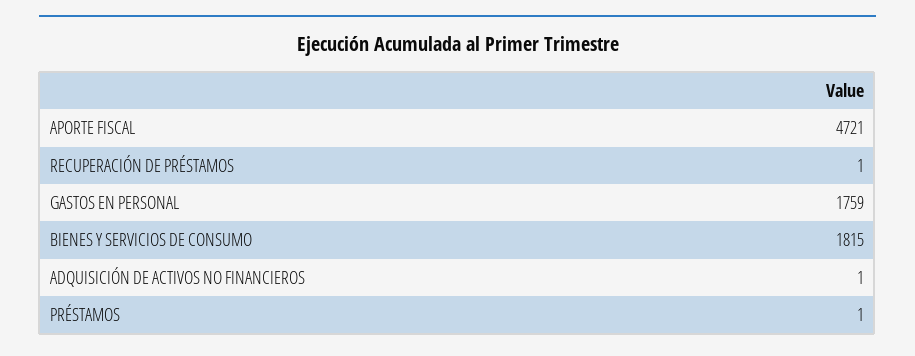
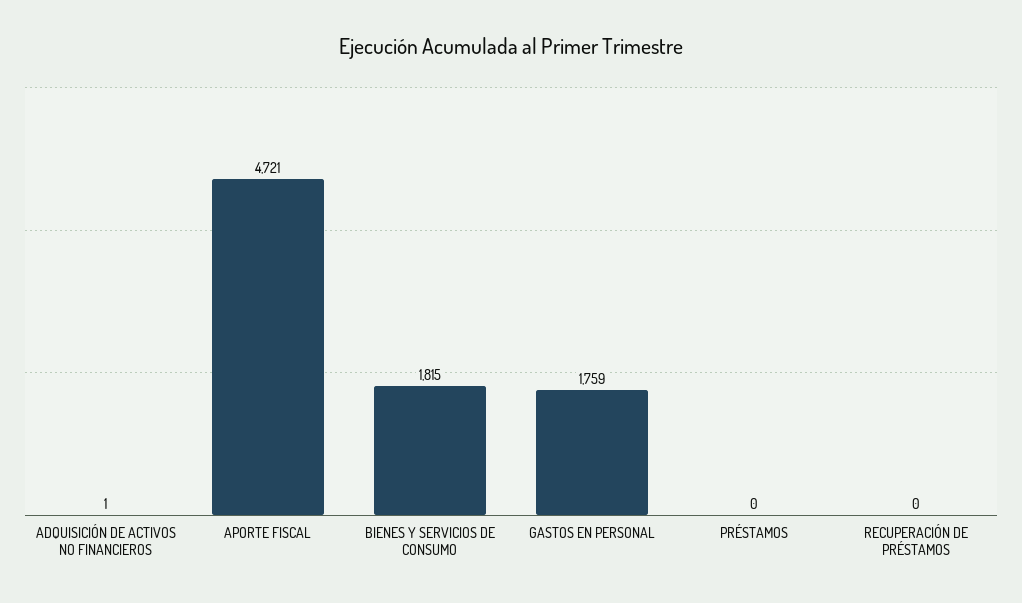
  {
    "APORTE FISCAL": 4721,
-   "RECUPERACIÓN DE PRÉSTAMOS": 1,
+   "RECUPERACIÓN DE PRÉSTAMOS": 0,
    "GASTOS EN PERSONAL": 1759,
    "BIENES Y SERVICIOS DE CONSUMO": 1815,
    "ADQUISICIÓN DE ACTIVOS NO FINANCIEROS": 1,
-   "PRÉSTAMOS": 1
+   "PRÉSTAMOS": 0
  }

